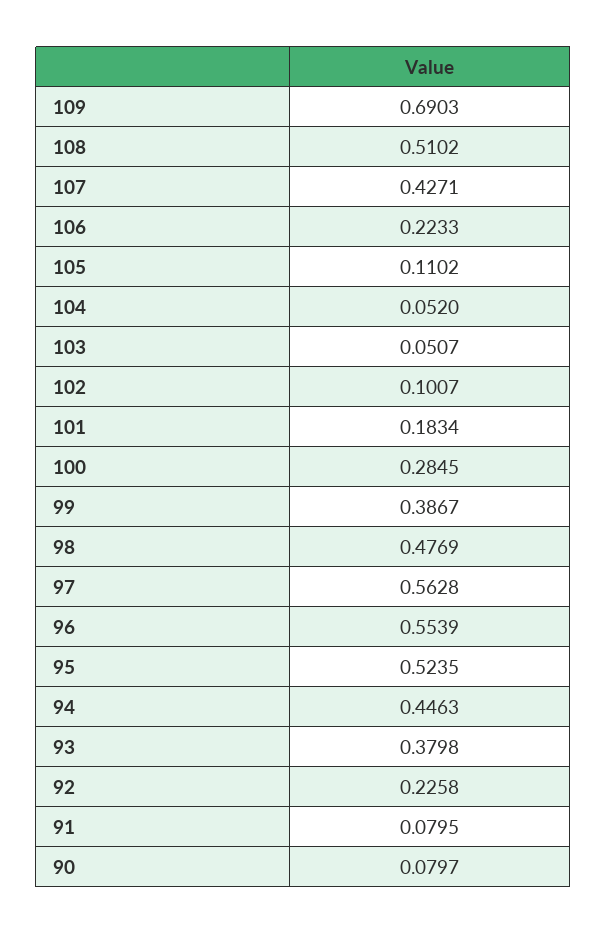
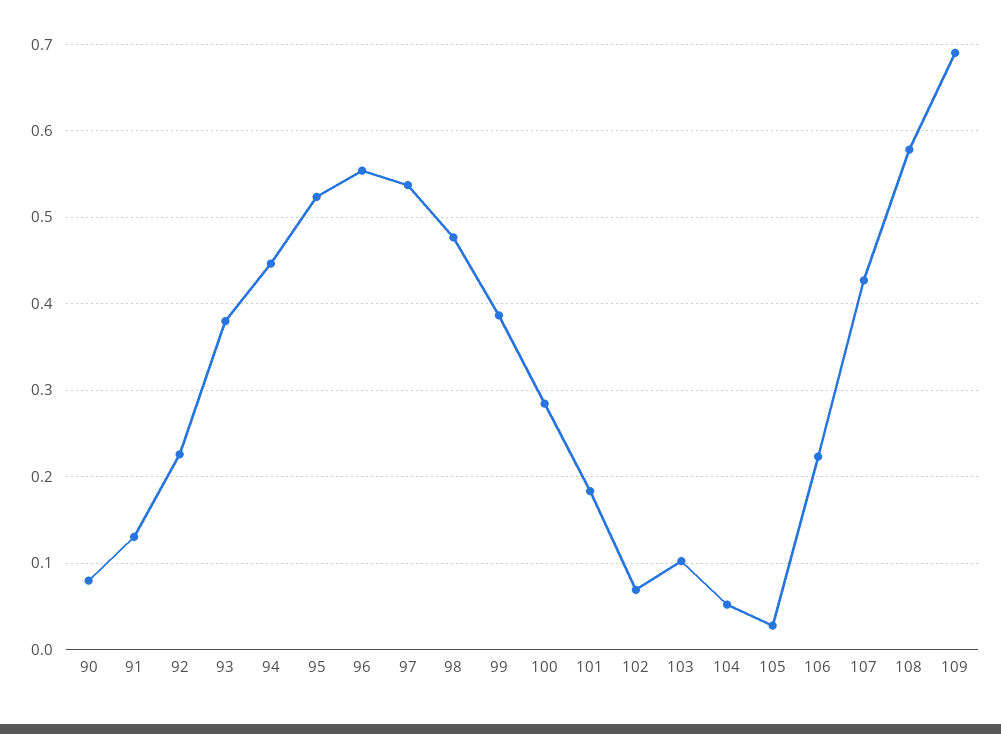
  {
    "109": 0.6903,
-   "108": 0.5102,
+   "108": 0.58,
    "107": 0.4271,
    "106": 0.2233,
-   "105": 0.1102,
+   "105": 0.03,
    "104": 0.052,
-   "103": 0.0507,
+   "103": 0.1,
-   "102": 0.1007,
+   "102": 0.07,
    "101": 0.1834,
    "100": 0.2845,
    "99": 0.3867,
    "98": 0.4769,
-   "97": 0.5628,
+   "97": 0.54,
    "96": 0.5539,
    "95": 0.5235,
    "94": 0.4463,
    "93": 0.3798,
    "92": 0.2258,
-   "91": 0.0795,
+   "91": 0.13,
    "90": 0.0797
  }

